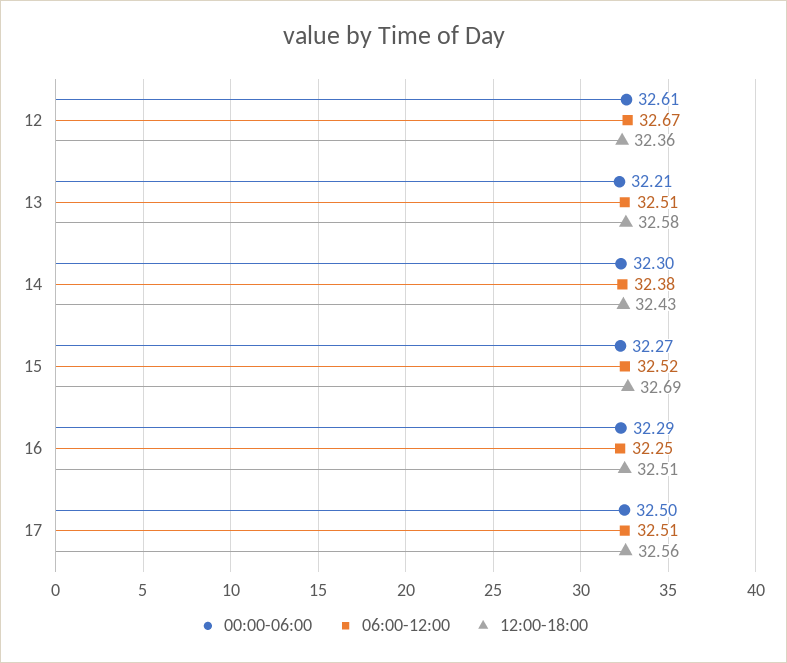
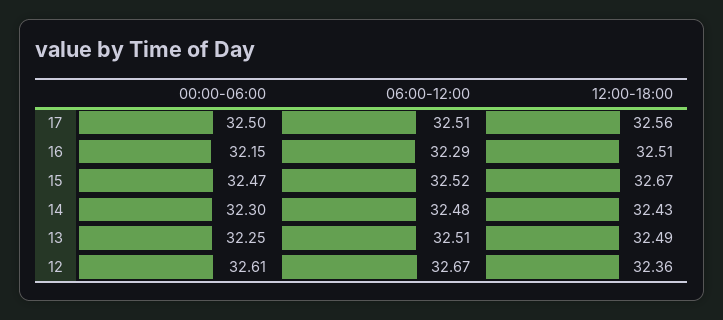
  {
    "00:00-06:00": {
      "12": 32.61,
-     "13": 32.21,
+     "13": 32.25,
      "14": 32.3,
-     "15": 32.27,
+     "15": 32.47,
-     "16": 32.29,
+     "16": 32.15,
      "17": 32.5
    },
    "06:00-12:00": {
      "12": 32.67,
      "13": 32.51,
-     "14": 32.38,
+     "14": 32.48,
      "15": 32.52,
-     "16": 32.25,
+     "16": 32.29,
      "17": 32.51
    },
    "12:00-18:00": {
      "12": 32.36,
-     "13": 32.58,
+     "13": 32.49,
      "14": 32.43,
-     "15": 32.69,
+     "15": 32.67,
      "16": 32.51,
      "17": 32.56
    }
  }

